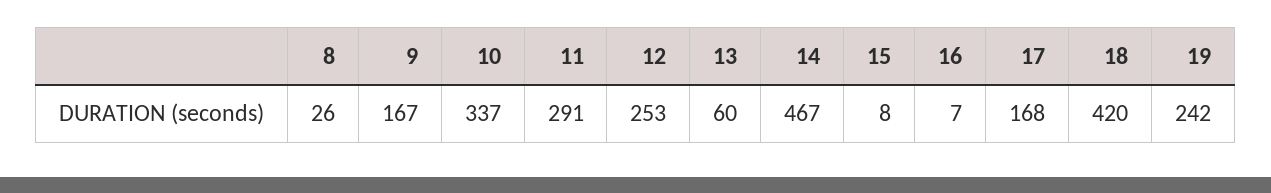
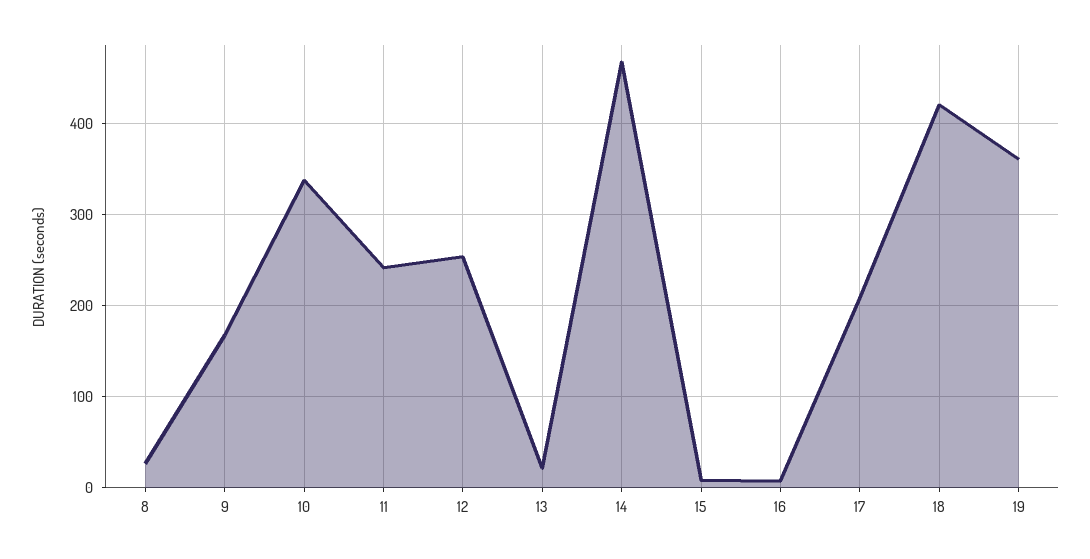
  {
    "8": 26,
    "9": 167,
    "10": 337,
-   "11": 291,
+   "11": 240,
    "12": 253,
-   "13": 60,
+   "13": 20,
    "14": 467,
    "15": 8,
    "16": 7,
-   "17": 168,
+   "17": 210,
    "18": 420,
-   "19": 242
+   "19": 360
  }

